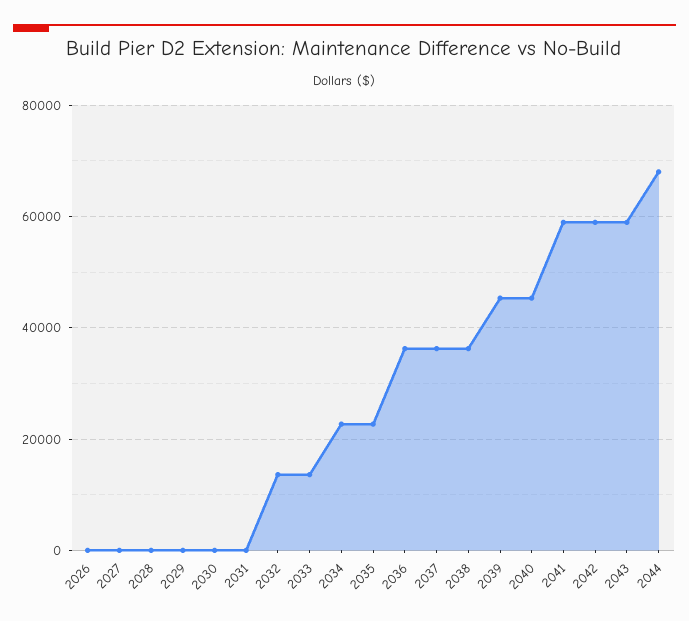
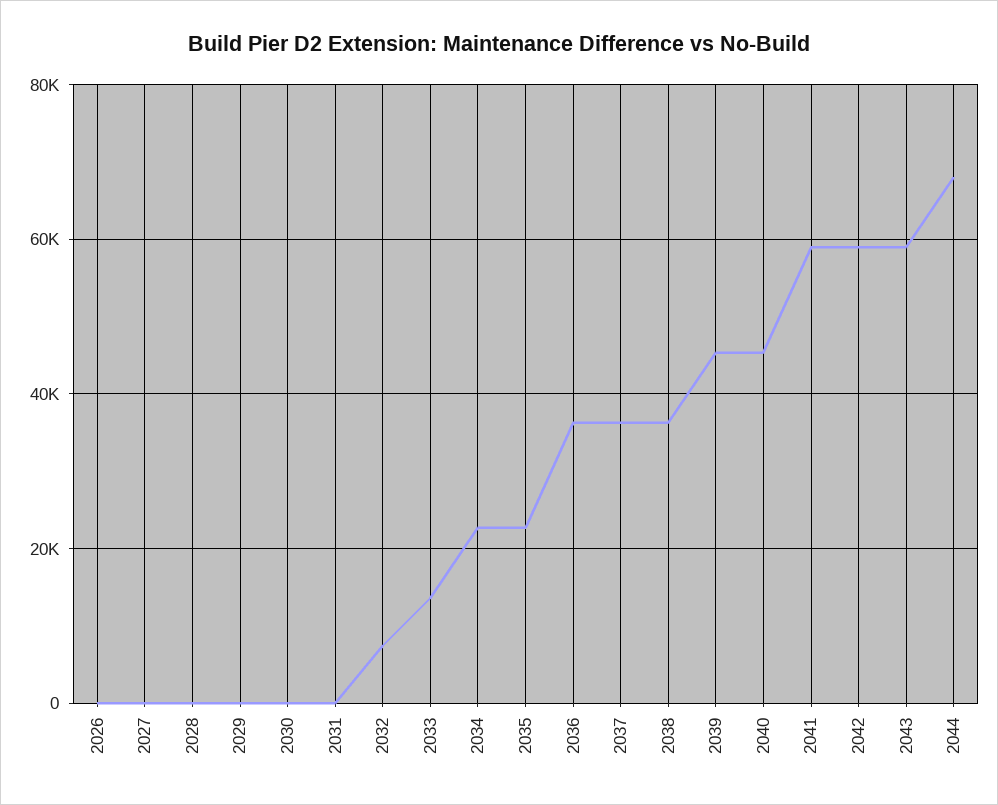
  {
    "2026": 0,
    "2027": 0,
    "2028": 0,
    "2029": 0,
    "2030": 0,
    "2031": 0,
-   "2032": 14000,
+   "2032": 8000,
    "2033": 14000,
    "2034": 22000,
    "2035": 22000,
    "2036": 36000,
    "2037": 36000,
    "2038": 36000,
    "2039": 46000,
    "2040": 46000,
    "2041": 58000,
    "2042": 58000,
    "2043": 58000,
    "2044": 68000
  }

